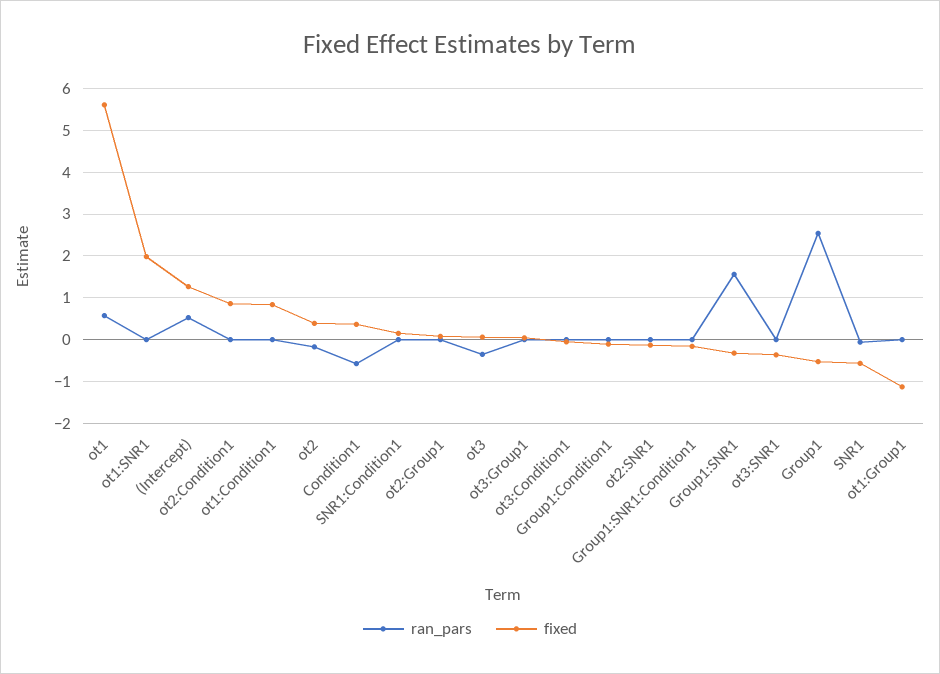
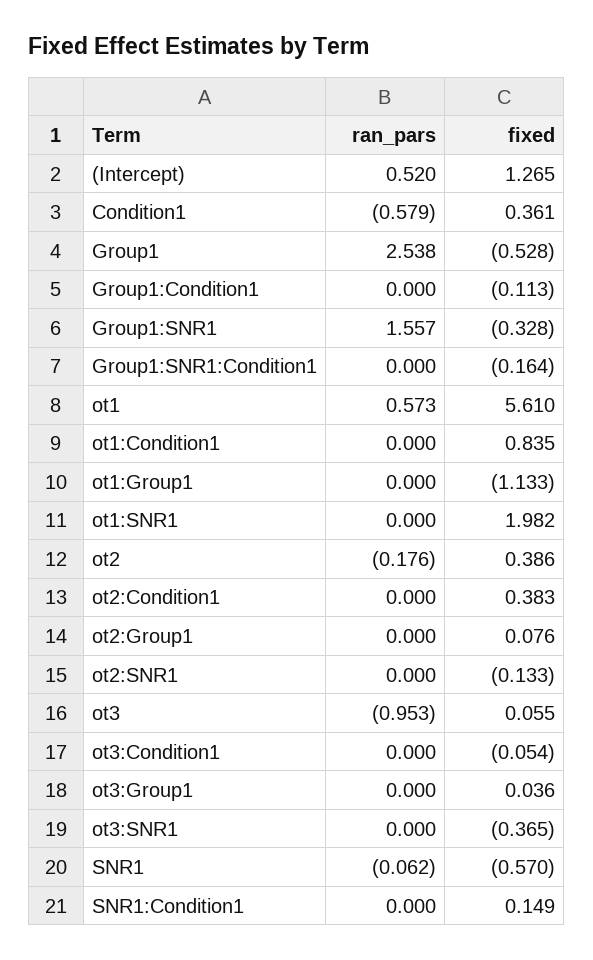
  {
    "ran_pars": {
      "ot1": 0.573,
      "ot1:SNR1": 0,
      "(Intercept)": 0.52,
      "ot2:Condition1": 0,
      "ot1:Condition1": 0,
      "ot2": -0.176,
      "Condition1": -0.579,
      "SNR1:Condition1": 0,
      "ot2:Group1": 0,
-     "ot3": -0.4,
+     "ot3": -0.953,
      "ot3:Group1": 0,
      "ot3:Condition1": 0,
      "Group1:Condition1": 0,
      "ot2:SNR1": 0,
      "Group1:SNR1:Condition1": 0,
      "Group1:SNR1": 1.557,
      "ot3:SNR1": 0,
      "Group1": 2.538,
      "SNR1": -0.062,
      "ot1:Group1": 0
    },
    "fixed": {
      "ot1": 5.61,
      "ot1:SNR1": 1.982,
      "(Intercept)": 1.265,
-     "ot2:Condition1": 0.8,
+     "ot2:Condition1": 0.383,
      "ot1:Condition1": 0.835,
      "ot2": 0.386,
      "Condition1": 0.361,
      "SNR1:Condition1": 0.149,
      "ot2:Group1": 0.076,
      "ot3": 0.055,
      "ot3:Group1": 0.036,
      "ot3:Condition1": -0.054,
      "Group1:Condition1": -0.113,
      "ot2:SNR1": -0.133,
      "Group1:SNR1:Condition1": -0.164,
      "Group1:SNR1": -0.328,
      "ot3:SNR1": -0.365,
      "Group1": -0.528,
      "SNR1": -0.57,
      "ot1:Group1": -1.133
    }
  }

